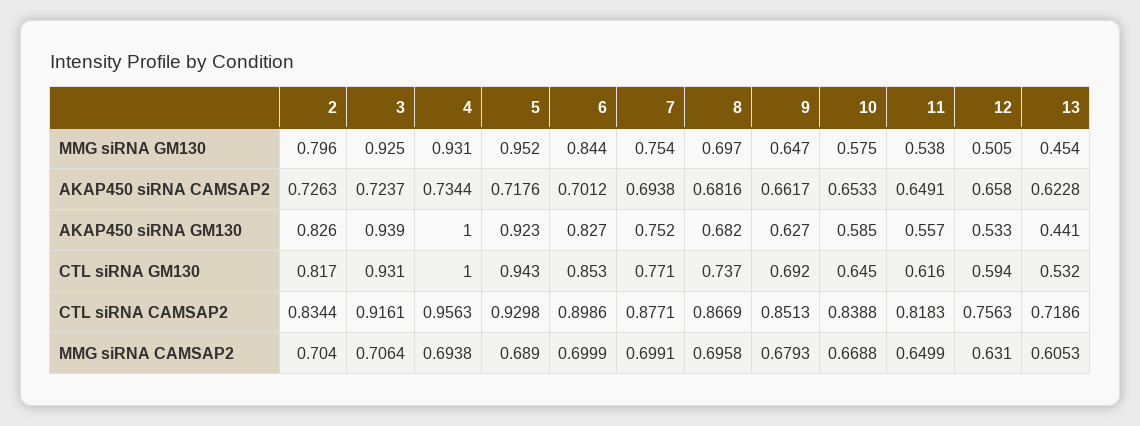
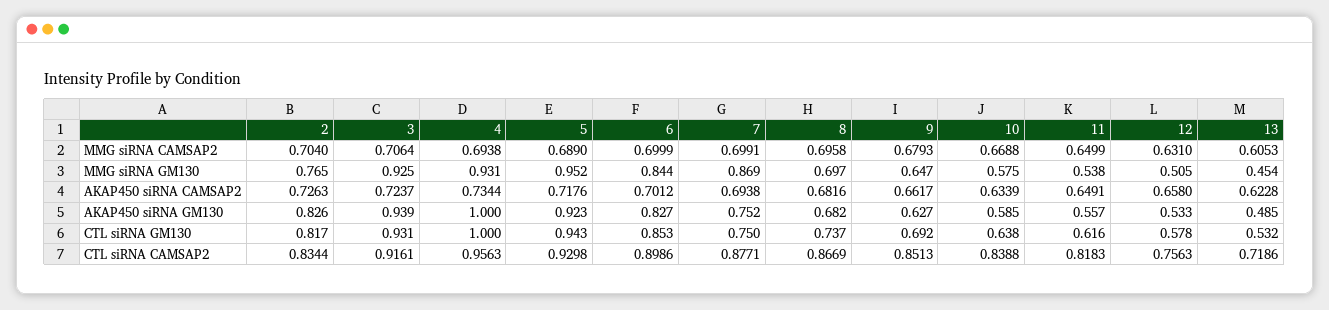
  {
    "2": {
-     "MMG siRNA GM130": 0.796,
+     "MMG siRNA GM130": 0.765,
      "AKAP450 siRNA CAMSAP2": 0.7263,
      "AKAP450 siRNA GM130": 0.826,
      "CTL siRNA GM130": 0.817,
      "CTL siRNA CAMSAP2": 0.8344,
      "MMG siRNA CAMSAP2": 0.704
    },
    "3": {
      "MMG siRNA GM130": 0.925,
      "AKAP450 siRNA CAMSAP2": 0.7237,
      "AKAP450 siRNA GM130": 0.939,
      "CTL siRNA GM130": 0.931,
      "CTL siRNA CAMSAP2": 0.9161,
      "MMG siRNA CAMSAP2": 0.7064
    },
    "4": {
      "MMG siRNA GM130": 0.931,
      "AKAP450 siRNA CAMSAP2": 0.7344,
      "AKAP450 siRNA GM130": 1,
      "CTL siRNA GM130": 1,
      "CTL siRNA CAMSAP2": 0.9563,
      "MMG siRNA CAMSAP2": 0.6938
    },
    "5": {
      "MMG siRNA GM130": 0.952,
      "AKAP450 siRNA CAMSAP2": 0.7176,
      "AKAP450 siRNA GM130": 0.923,
      "CTL siRNA GM130": 0.943,
      "CTL siRNA CAMSAP2": 0.9298,
      "MMG siRNA CAMSAP2": 0.689
    },
    "6": {
      "MMG siRNA GM130": 0.844,
      "AKAP450 siRNA CAMSAP2": 0.7012,
      "AKAP450 siRNA GM130": 0.827,
      "CTL siRNA GM130": 0.853,
      "CTL siRNA CAMSAP2": 0.8986,
      "MMG siRNA CAMSAP2": 0.6999
    },
    "7": {
-     "MMG siRNA GM130": 0.754,
+     "MMG siRNA GM130": 0.869,
      "AKAP450 siRNA CAMSAP2": 0.6938,
      "AKAP450 siRNA GM130": 0.752,
-     "CTL siRNA GM130": 0.771,
+     "CTL siRNA GM130": 0.75,
      "CTL siRNA CAMSAP2": 0.8771,
      "MMG siRNA CAMSAP2": 0.6991
    },
    "8": {
      "MMG siRNA GM130": 0.697,
      "AKAP450 siRNA CAMSAP2": 0.6816,
      "AKAP450 siRNA GM130": 0.682,
      "CTL siRNA GM130": 0.737,
      "CTL siRNA CAMSAP2": 0.8669,
      "MMG siRNA CAMSAP2": 0.6958
    },
    "9": {
      "MMG siRNA GM130": 0.647,
      "AKAP450 siRNA CAMSAP2": 0.6617,
      "AKAP450 siRNA GM130": 0.627,
      "CTL siRNA GM130": 0.692,
      "CTL siRNA CAMSAP2": 0.8513,
      "MMG siRNA CAMSAP2": 0.6793
    },
    "10": {
      "MMG siRNA GM130": 0.575,
-     "AKAP450 siRNA CAMSAP2": 0.6533,
+     "AKAP450 siRNA CAMSAP2": 0.6339,
      "AKAP450 siRNA GM130": 0.585,
-     "CTL siRNA GM130": 0.645,
+     "CTL siRNA GM130": 0.638,
      "CTL siRNA CAMSAP2": 0.8388,
      "MMG siRNA CAMSAP2": 0.6688
    },
    "11": {
      "MMG siRNA GM130": 0.538,
      "AKAP450 siRNA CAMSAP2": 0.6491,
      "AKAP450 siRNA GM130": 0.557,
      "CTL siRNA GM130": 0.616,
      "CTL siRNA CAMSAP2": 0.8183,
      "MMG siRNA CAMSAP2": 0.6499
    },
    "12": {
      "MMG siRNA GM130": 0.505,
      "AKAP450 siRNA CAMSAP2": 0.658,
      "AKAP450 siRNA GM130": 0.533,
-     "CTL siRNA GM130": 0.594,
+     "CTL siRNA GM130": 0.578,
      "CTL siRNA CAMSAP2": 0.7563,
      "MMG siRNA CAMSAP2": 0.631
    },
    "13": {
      "MMG siRNA GM130": 0.454,
      "AKAP450 siRNA CAMSAP2": 0.6228,
-     "AKAP450 siRNA GM130": 0.441,
+     "AKAP450 siRNA GM130": 0.485,
      "CTL siRNA GM130": 0.532,
      "CTL siRNA CAMSAP2": 0.7186,
      "MMG siRNA CAMSAP2": 0.6053
    }
  }

